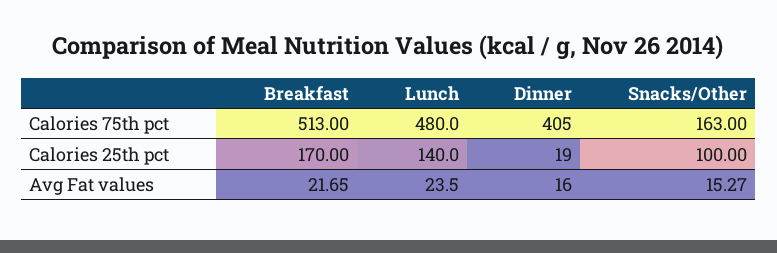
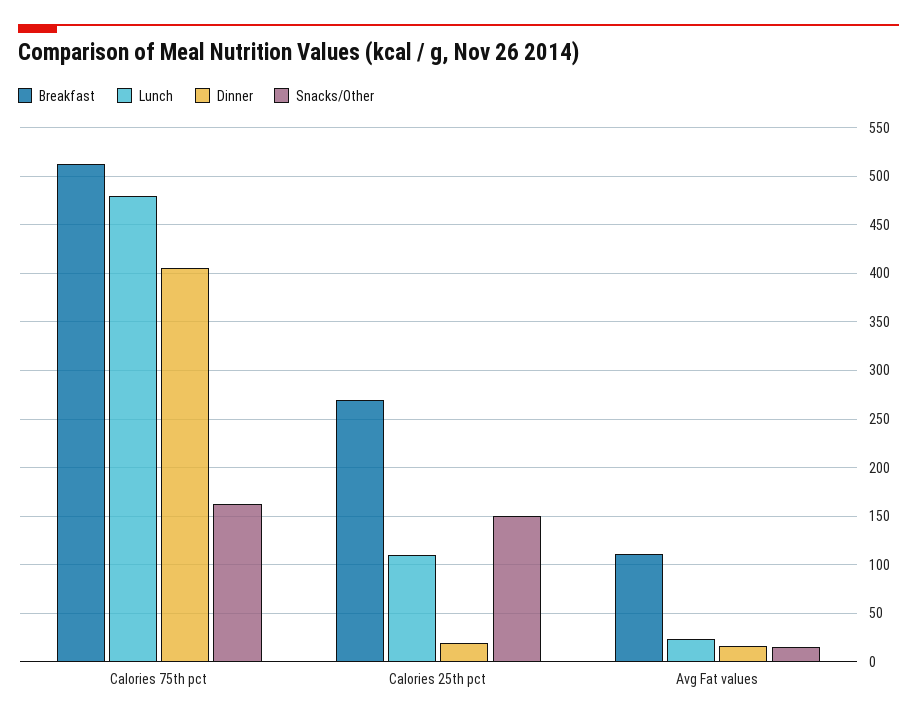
  {
    "Breakfast": {
      "Calories 75th pct": 513,
-     "Calories 25th pct": 170,
+     "Calories 25th pct": 270,
-     "Avg Fat values": 21.65
+     "Avg Fat values": 110
    },
    "Lunch": {
      "Calories 75th pct": 480,
-     "Calories 25th pct": 140,
+     "Calories 25th pct": 110,
      "Avg Fat values": 23.5
    },
    "Dinner": {
      "Calories 75th pct": 405,
      "Calories 25th pct": 19,
      "Avg Fat values": 16
    },
    "Snacks/Other": {
      "Calories 75th pct": 163,
-     "Calories 25th pct": 100,
+     "Calories 25th pct": 150,
      "Avg Fat values": 15.27
    }
  }

